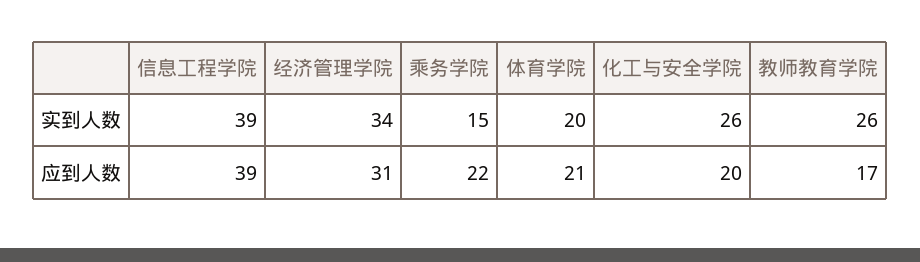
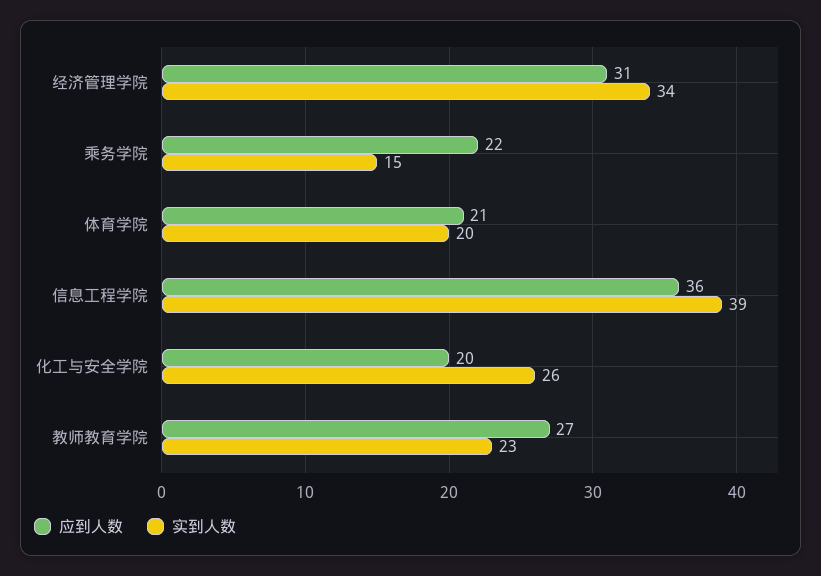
  {
    "实到人数": {
      "信息工程学院": 39,
      "经济管理学院": 34,
      "乘务学院": 15,
      "体育学院": 20,
      "化工与安全学院": 26,
-     "教师教育学院": 26
+     "教师教育学院": 23
    },
    "应到人数": {
-     "信息工程学院": 39,
+     "信息工程学院": 36,
      "经济管理学院": 31,
      "乘务学院": 22,
      "体育学院": 21,
      "化工与安全学院": 20,
-     "教师教育学院": 17
+     "教师教育学院": 27
    }
  }

